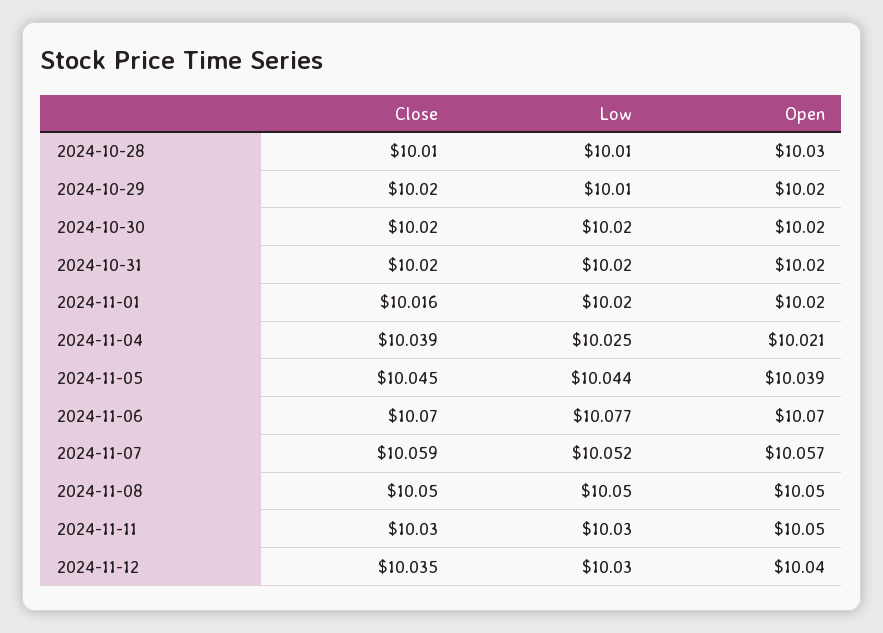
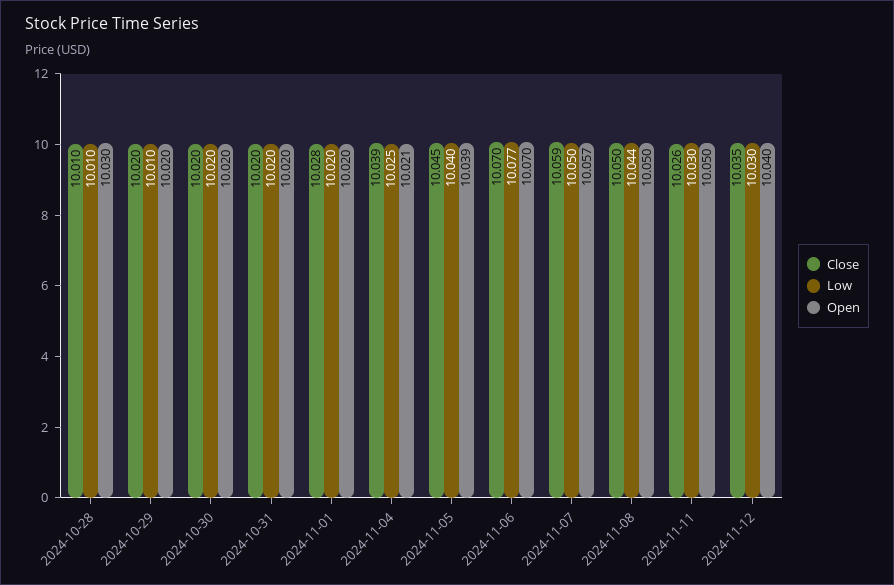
  {
    "Close": {
      "2024-10-28": 10.01,
      "2024-10-29": 10.02,
      "2024-10-30": 10.02,
      "2024-10-31": 10.02,
-     "2024-11-01": 10.016,
+     "2024-11-01": 10.028,
      "2024-11-04": 10.039,
      "2024-11-05": 10.045,
      "2024-11-06": 10.07,
      "2024-11-07": 10.059,
      "2024-11-08": 10.05,
-     "2024-11-11": 10.03,
+     "2024-11-11": 10.026,
      "2024-11-12": 10.035
    },
    "Low": {
      "2024-10-28": 10.01,
      "2024-10-29": 10.01,
      "2024-10-30": 10.02,
      "2024-10-31": 10.02,
      "2024-11-01": 10.02,
      "2024-11-04": 10.025,
-     "2024-11-05": 10.044,
+     "2024-11-05": 10.04,
      "2024-11-06": 10.077,
-     "2024-11-07": 10.052,
+     "2024-11-07": 10.05,
-     "2024-11-08": 10.05,
+     "2024-11-08": 10.044,
      "2024-11-11": 10.03,
      "2024-11-12": 10.03
    },
    "Open": {
      "2024-10-28": 10.03,
      "2024-10-29": 10.02,
      "2024-10-30": 10.02,
      "2024-10-31": 10.02,
      "2024-11-01": 10.02,
      "2024-11-04": 10.021,
      "2024-11-05": 10.039,
      "2024-11-06": 10.07,
      "2024-11-07": 10.057,
      "2024-11-08": 10.05,
      "2024-11-11": 10.05,
      "2024-11-12": 10.04
    }
  }

